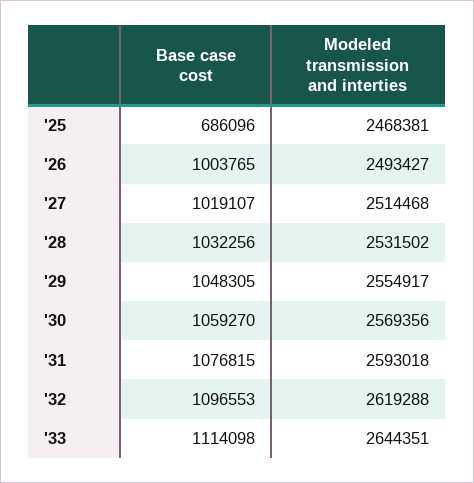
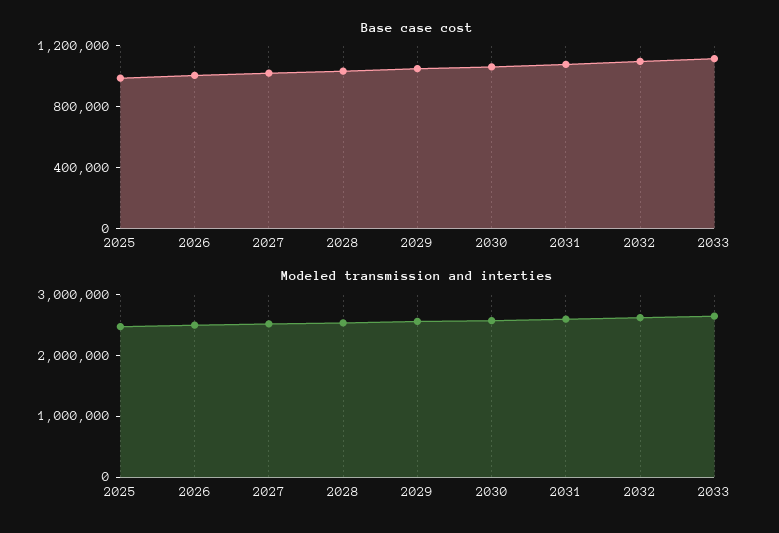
  {
    "Base case cost": {
-     "'25": 686096,
+     "'25": 1000000,
      "'26": 1003765,
      "'27": 1019107,
      "'28": 1032256,
      "'29": 1048305,
      "'30": 1059270,
      "'31": 1076815,
      "'32": 1096553,
      "'33": 1114098
    },
    "Modeled transmission and interties": {
      "'25": 2468381,
      "'26": 2493427,
      "'27": 2514468,
      "'28": 2531502,
      "'29": 2554917,
      "'30": 2569356,
      "'31": 2593018,
      "'32": 2619288,
      "'33": 2644351
    }
  }

